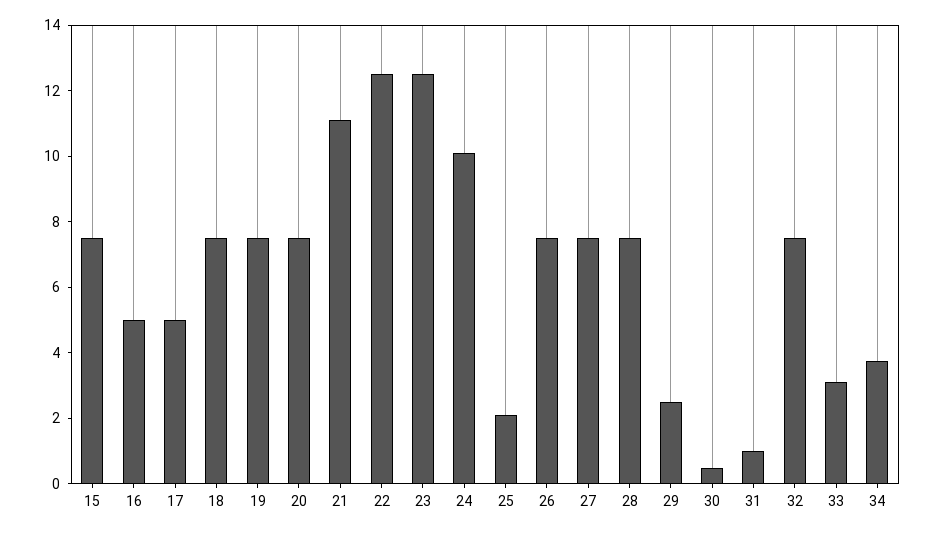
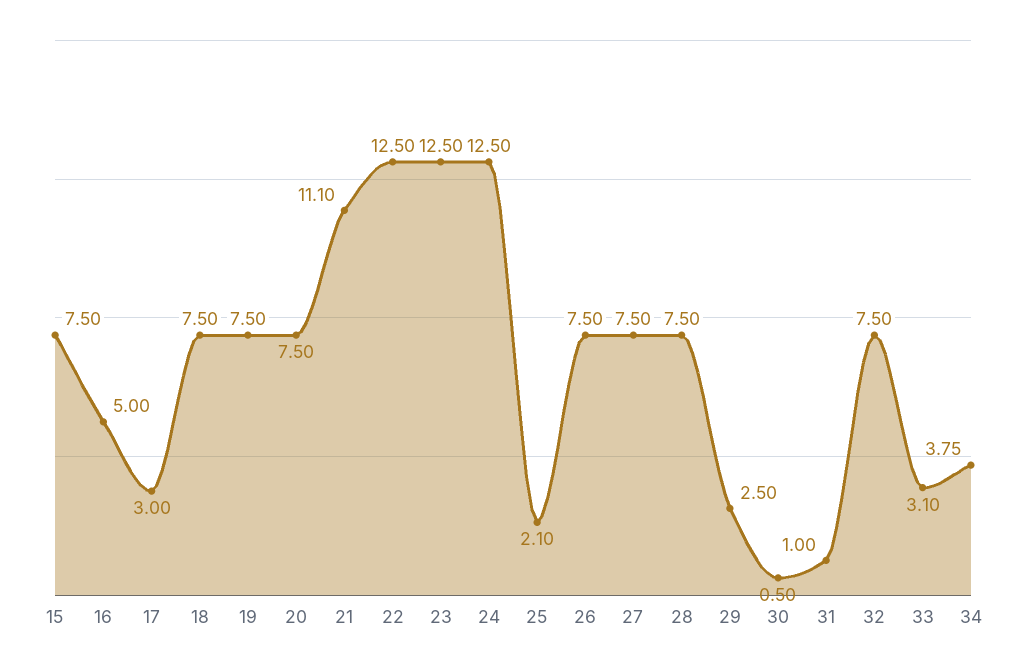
  {
    "15": 7.5,
    "16": 5,
-   "17": 5,
+   "17": 3,
    "18": 7.5,
    "19": 7.5,
    "20": 7.5,
    "21": 11.1,
    "22": 12.5,
    "23": 12.5,
-   "24": 10,
+   "24": 12.5,
    "25": 2.1,
    "26": 7.5,
    "27": 7.5,
    "28": 7.5,
    "29": 2.5,
    "30": 0.5,
    "31": 1,
    "32": 7.5,
    "33": 3.1,
    "34": 3.75
  }

